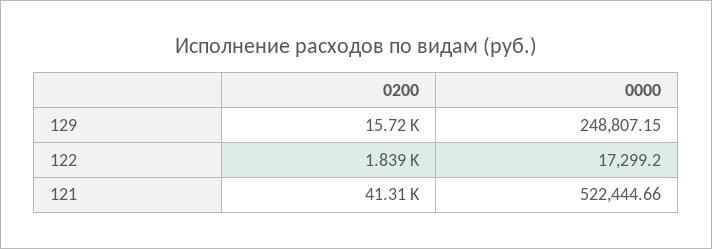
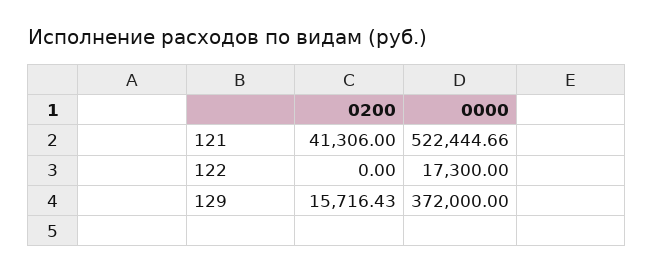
  {
    "0200": {
      "129": 15716.43,
-     "122": 1839,
+     "122": 0,
      "121": 41306
    },
    "0000": {
-     "129": 248807.15,
+     "129": 372000,
-     "122": 17299.2,
+     "122": 17300,
      "121": 522444.66
    }
  }

